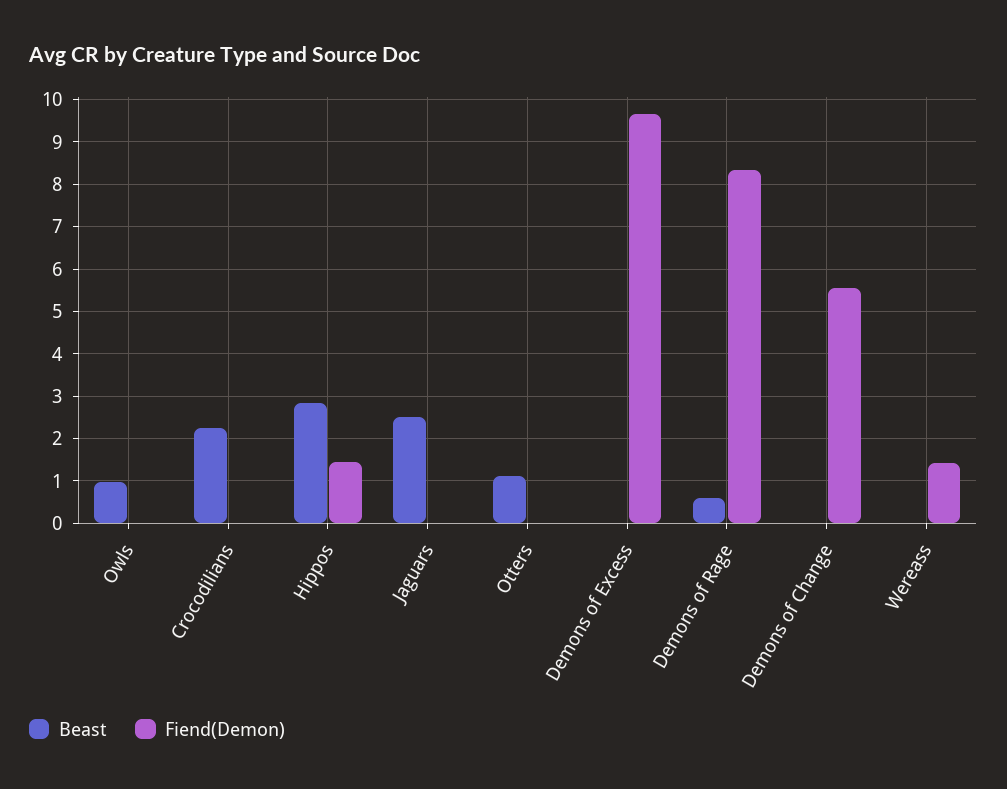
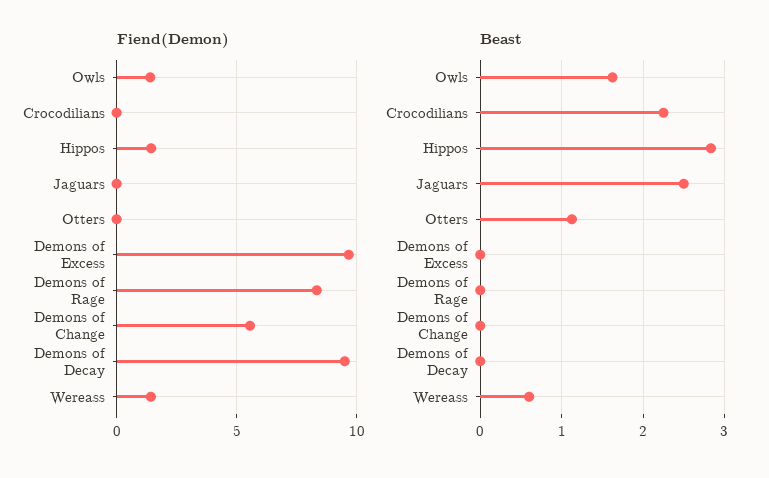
  {
    "Beast": {
-     "Owls": 1,
+     "Owls": 1.6,
      "Crocodilians": 2.3,
      "Hippos": 2.8,
      "Jaguars": 2.5,
      "Otters": 1.1,
      "Demons of Excess": 0,
-     "Demons of Rage": 0.6,
+     "Demons of Rage": 0,
      "Demons of Change": 0,
-     "Wereass": 0
+     "Wereass": 0.6,
+     "Demons of Decay": 0
    },
    "Fiend(Demon)": {
-     "Owls": 0,
+     "Owls": 1.5,
      "Crocodilians": 0,
      "Hippos": 1.4,
      "Jaguars": 0,
      "Otters": 0,
      "Demons of Excess": 9.6,
      "Demons of Rage": 8.4,
      "Demons of Change": 5.6,
-     "Wereass": 1.4
+     "Wereass": 1.4,
+     "Demons of Decay": 9.5
    }
  }

